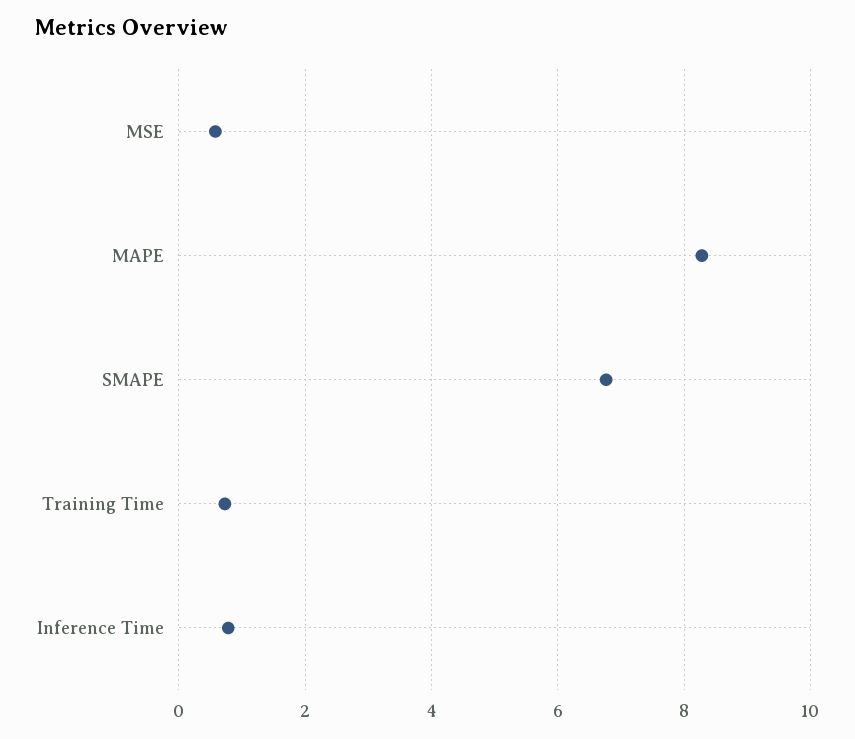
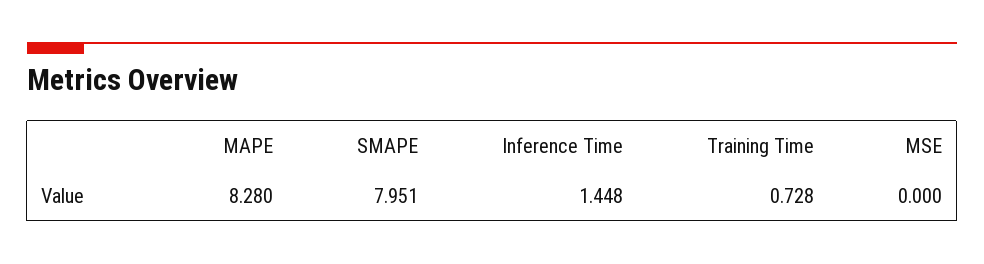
  {
-   "MSE": 0.6,
+   "MSE": 0,
    "MAPE": 8.28,
-   "SMAPE": 6.8,
+   "SMAPE": 7.951,
    "Training Time": 0.728,
-   "Inference Time": 0.8
+   "Inference Time": 1.448
  }

